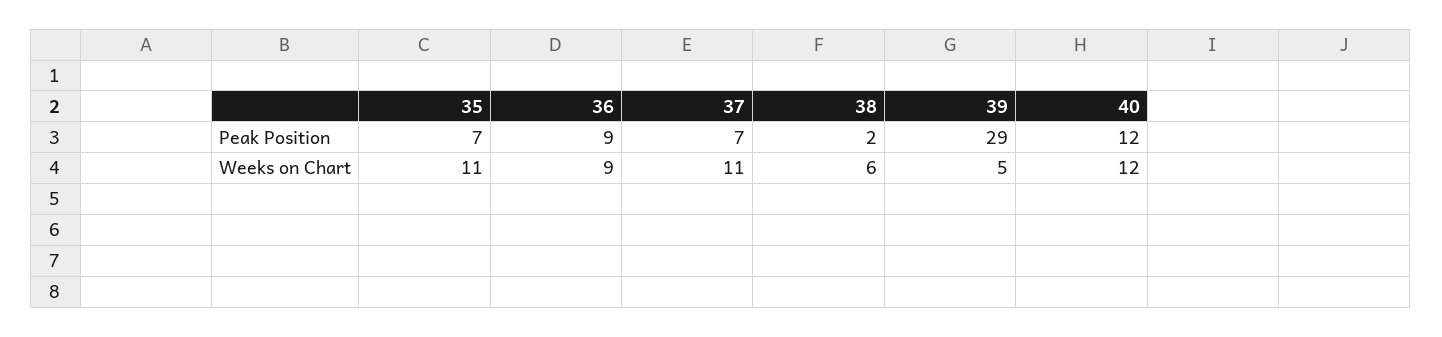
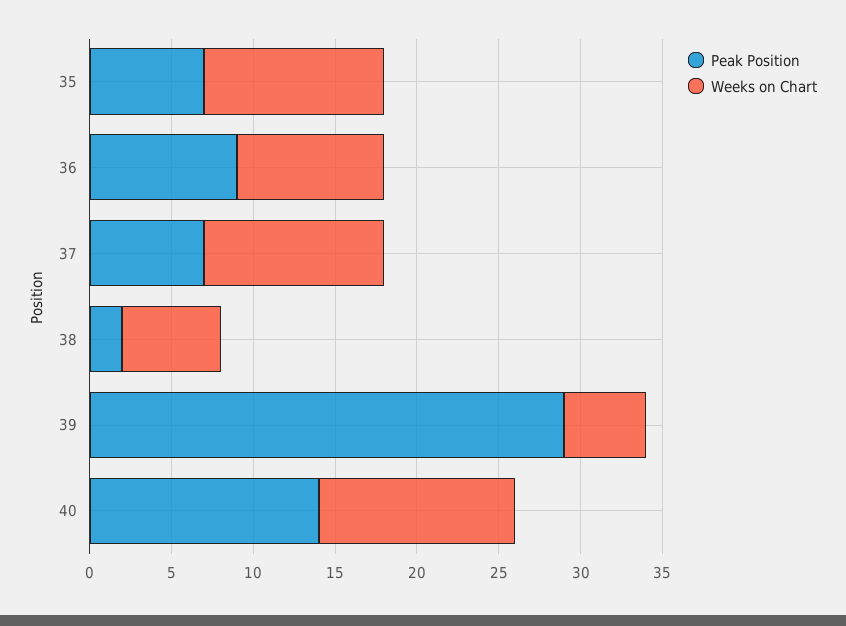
  {
    "Peak Position": {
      "35": 7,
      "36": 9,
      "37": 7,
      "38": 2,
      "39": 29,
-     "40": 12
+     "40": 14
    },
    "Weeks on Chart": {
      "35": 11,
      "36": 9,
      "37": 11,
      "38": 6,
      "39": 5,
      "40": 12
    }
  }

